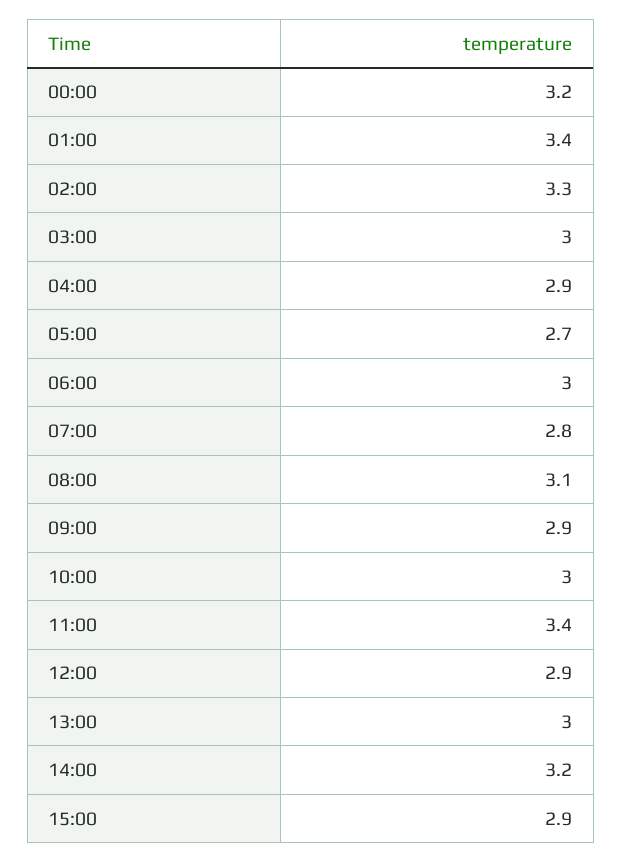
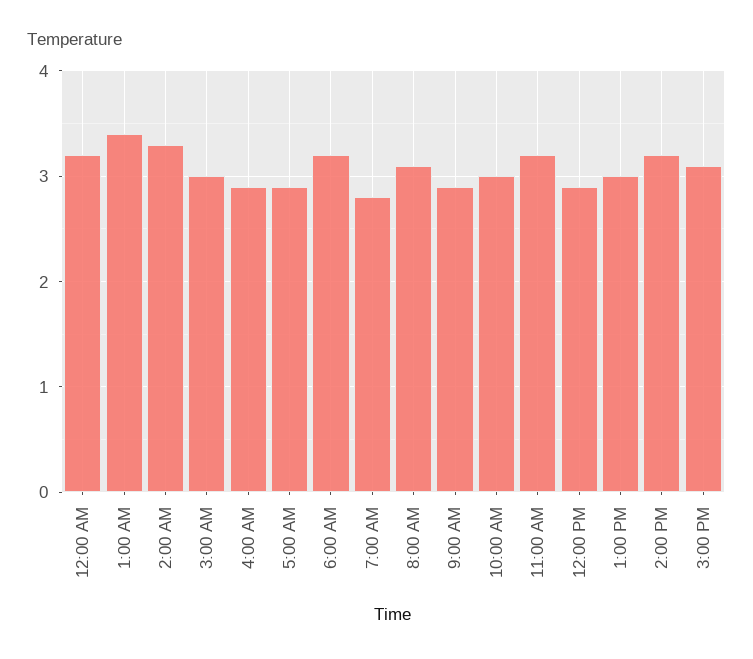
  {
    "00:00": 3.2,
    "01:00": 3.4,
    "02:00": 3.3,
    "03:00": 3,
    "04:00": 2.9,
-   "05:00": 2.7,
+   "05:00": 2.9,
-   "06:00": 3,
+   "06:00": 3.2,
    "07:00": 2.8,
    "08:00": 3.1,
    "09:00": 2.9,
    "10:00": 3,
-   "11:00": 3.4,
+   "11:00": 3.2,
    "12:00": 2.9,
    "13:00": 3,
    "14:00": 3.2,
-   "15:00": 2.9
+   "15:00": 3.1
  }

